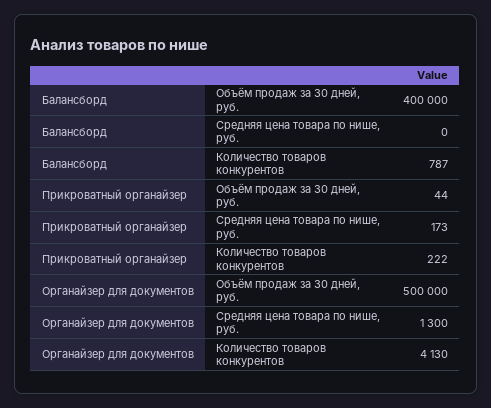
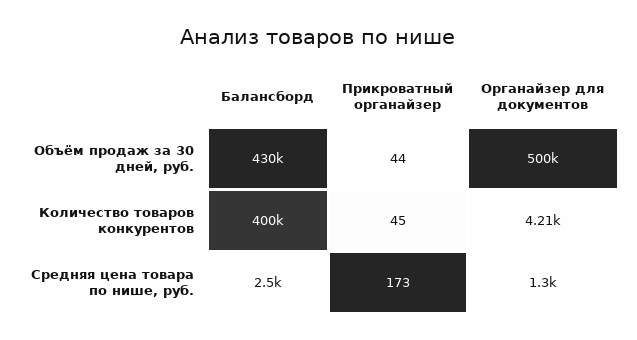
  {
    "Балансборд": {
-     "Объём продаж за 30 дней, руб.": 400000,
+     "Объём продаж за 30 дней, руб.": 430000,
-     "Средняя цена товара по нише, руб.": 0,
+     "Средняя цена товара по нише, руб.": 2500,
-     "Количество товаров конкурентов": 787
+     "Количество товаров конкурентов": 400000
    },
    "Прикроватный органайзер": {
      "Объём продаж за 30 дней, руб.": 44,
      "Средняя цена товара по нише, руб.": 173,
-     "Количество товаров конкурентов": 222
+     "Количество товаров конкурентов": 45
    },
    "Органайзер для документов": {
      "Объём продаж за 30 дней, руб.": 500000,
      "Средняя цена товара по нише, руб.": 1300,
-     "Количество товаров конкурентов": 4130
+     "Количество товаров конкурентов": 4210
    }
  }

